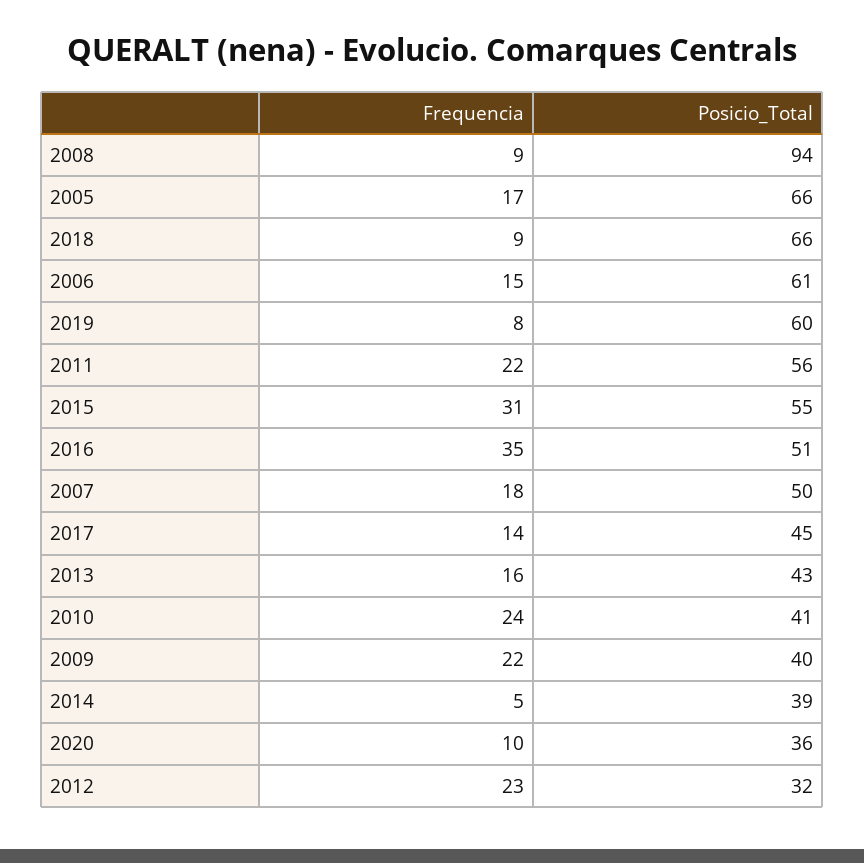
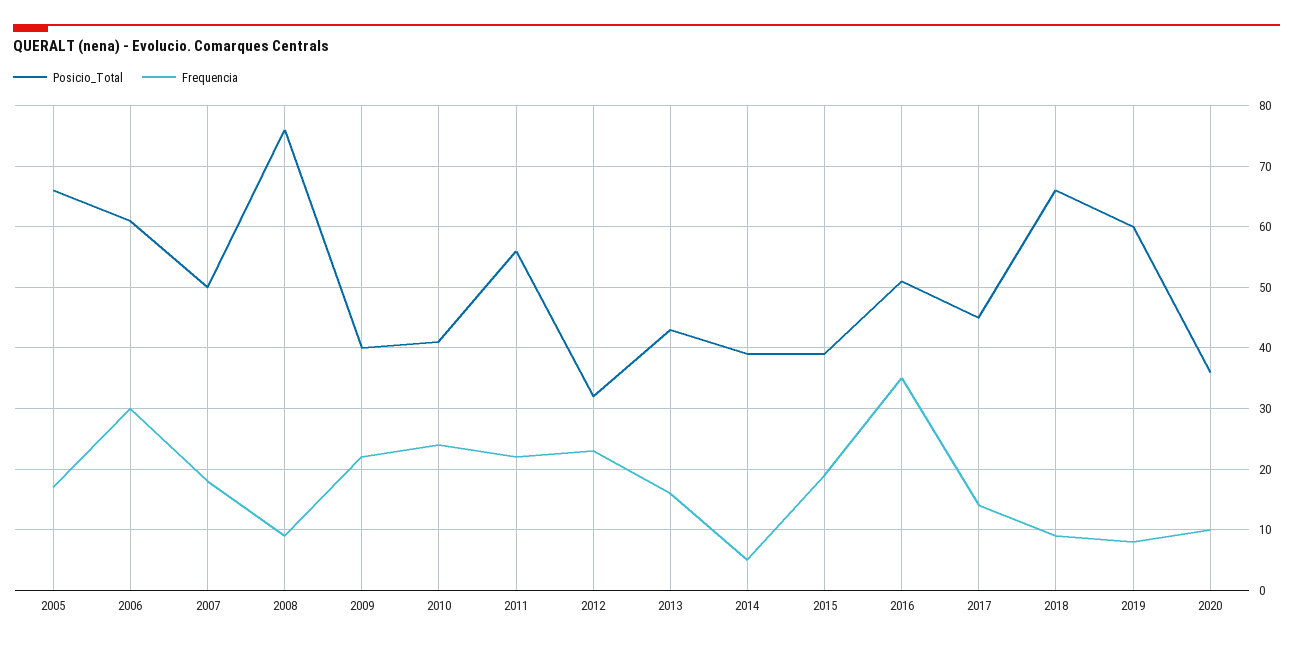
  {
    "Frequencia": {
      "2008": 9,
      "2005": 17,
      "2018": 9,
-     "2006": 15,
+     "2006": 30,
      "2019": 8,
      "2011": 22,
-     "2015": 31,
+     "2015": 19,
      "2016": 35,
      "2007": 18,
      "2017": 14,
      "2013": 16,
      "2010": 24,
      "2009": 22,
      "2014": 5,
      "2020": 10,
      "2012": 23
    },
    "Posicio_Total": {
-     "2008": 94,
+     "2008": 76,
      "2005": 66,
      "2018": 66,
      "2006": 61,
      "2019": 60,
      "2011": 56,
-     "2015": 55,
+     "2015": 39,
      "2016": 51,
      "2007": 50,
      "2017": 45,
      "2013": 43,
      "2010": 41,
      "2009": 40,
      "2014": 39,
      "2020": 36,
      "2012": 32
    }
  }

